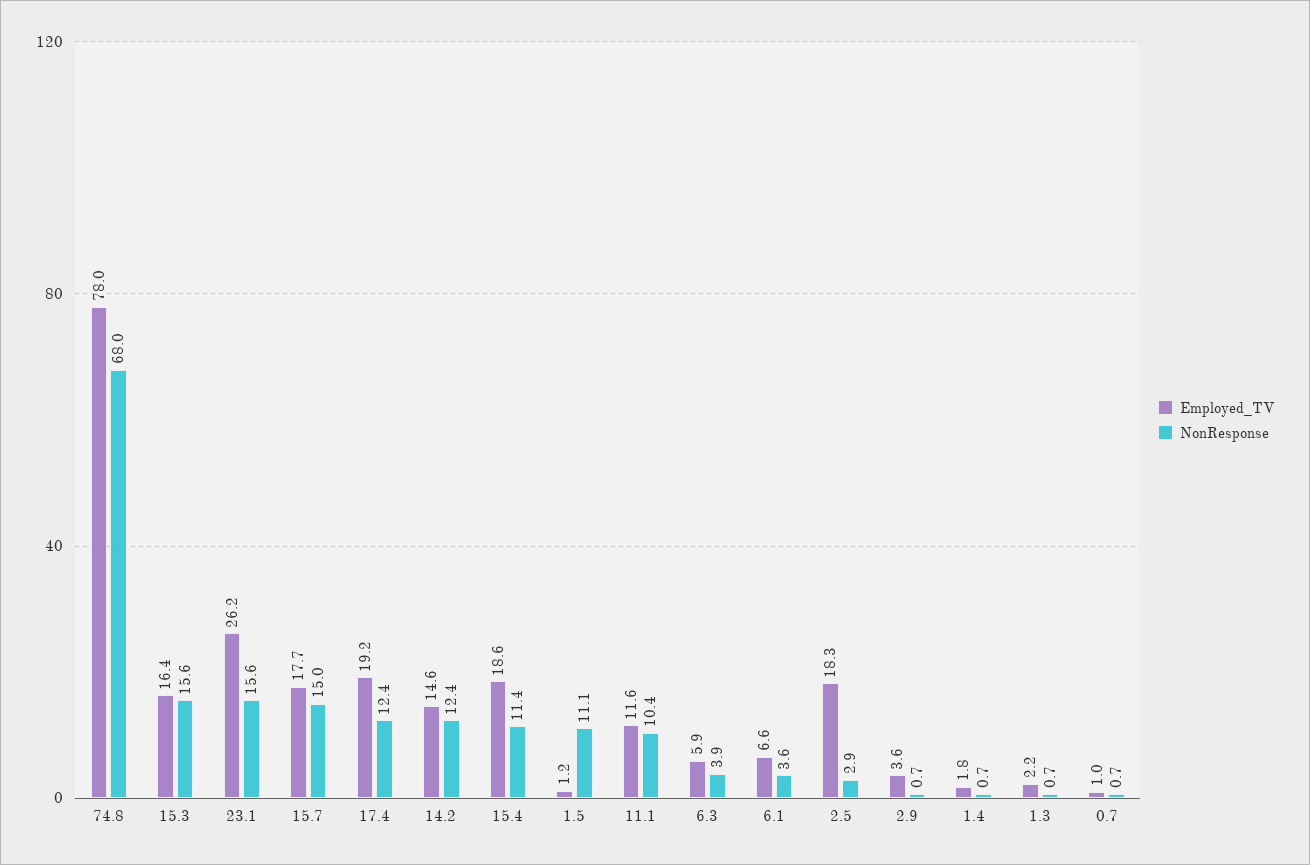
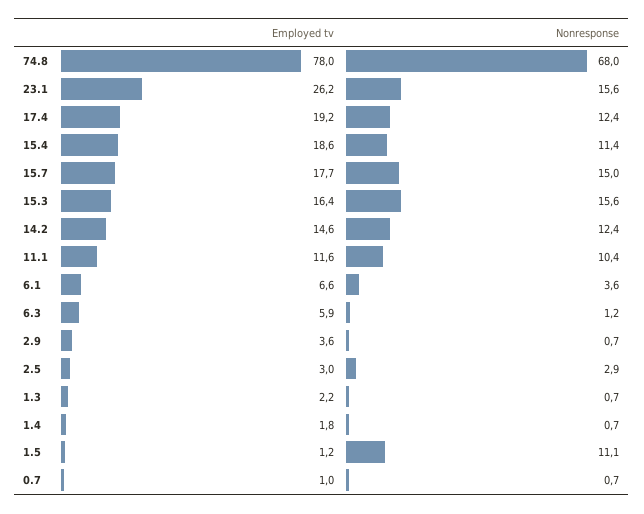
  {
    "Employed_TV": {
      "74.8": 78,
      "15.3": 16.4,
      "23.1": 26.2,
      "15.7": 17.7,
      "17.4": 19.2,
      "14.2": 14.6,
      "15.4": 18.6,
      "1.5": 1.2,
      "11.1": 11.6,
      "6.3": 5.9,
      "6.1": 6.6,
-     "2.5": 18.3,
+     "2.5": 3,
      "2.9": 3.6,
      "1.4": 1.8,
      "1.3": 2.2,
      "0.7": 1
    },
    "NonResponse": {
      "74.8": 68,
      "15.3": 15.6,
      "23.1": 15.6,
      "15.7": 15,
      "17.4": 12.4,
      "14.2": 12.4,
      "15.4": 11.4,
      "1.5": 11.1,
      "11.1": 10.4,
-     "6.3": 3.9,
+     "6.3": 1.2,
      "6.1": 3.6,
      "2.5": 2.9,
      "2.9": 0.7,
      "1.4": 0.7,
      "1.3": 0.7,
      "0.7": 0.7
    }
  }

